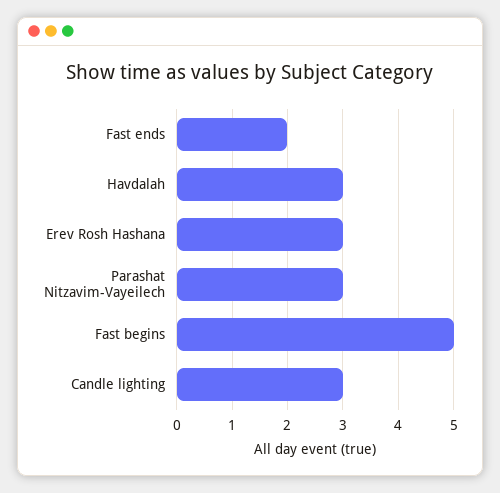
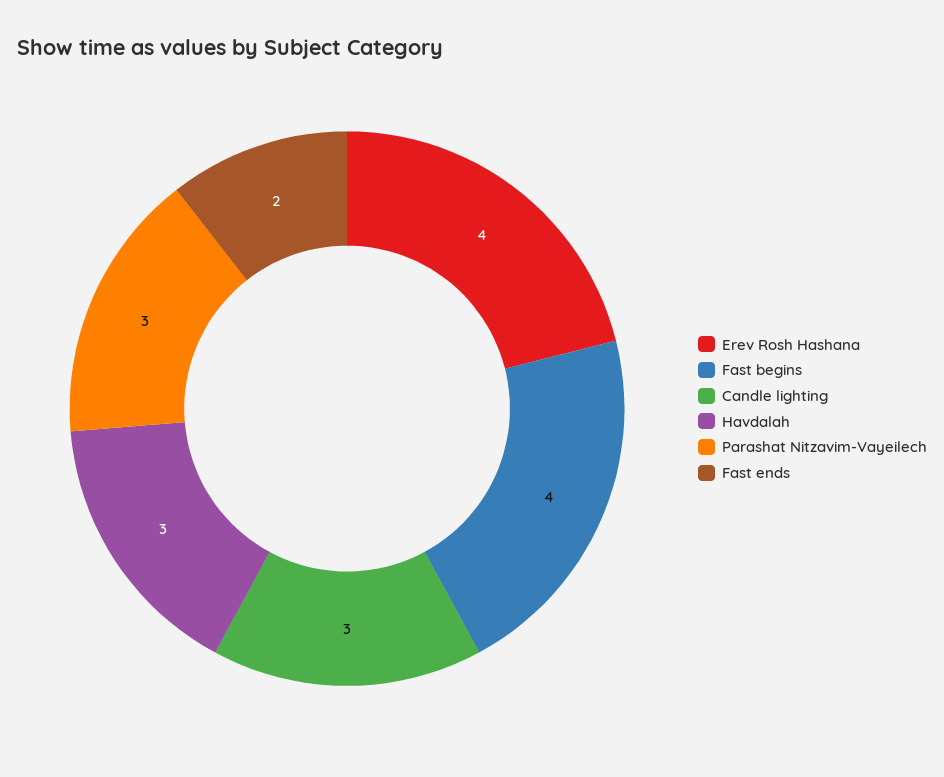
  {
    "Fast ends": 2,
    "Havdalah": 3,
-   "Erev Rosh Hashana": 3,
+   "Erev Rosh Hashana": 4,
    "Parashat Nitzavim-Vayeilech": 3,
-   "Fast begins": 5,
+   "Fast begins": 4,
    "Candle lighting": 3
  }

